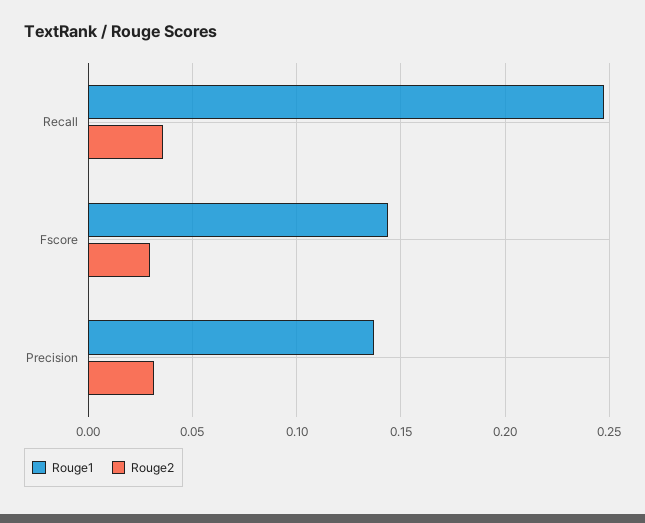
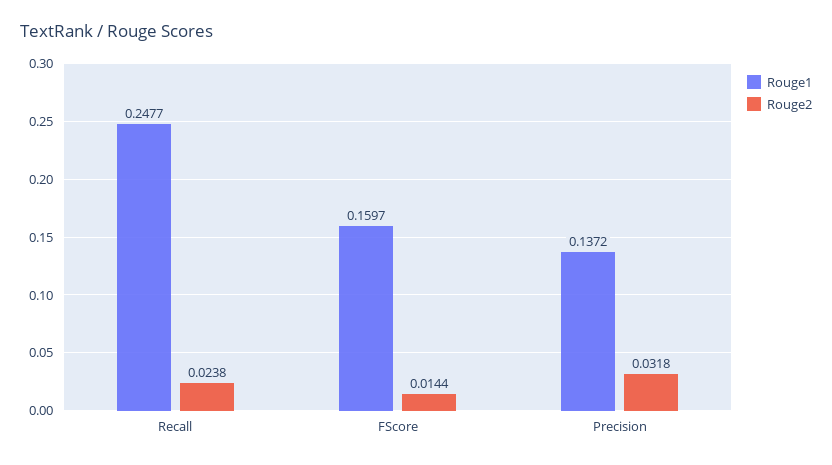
  {
    "Rouge1": {
      "Recall": 0.2477,
-     "Fscore": 0.145,
+     "Fscore": 0.1597,
      "Precision": 0.1372
    },
    "Rouge2": {
-     "Recall": 0.035,
+     "Recall": 0.0238,
-     "Fscore": 0.03,
+     "Fscore": 0.0144,
      "Precision": 0.0318
    }
  }

